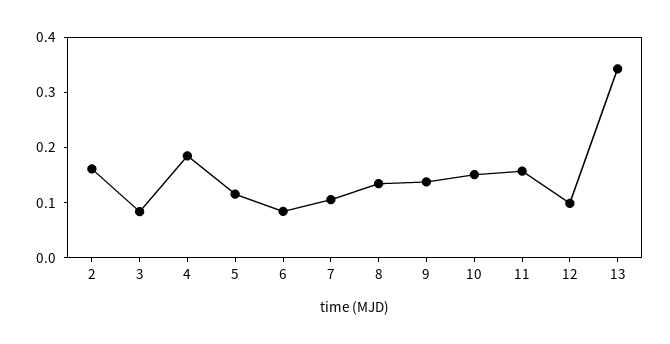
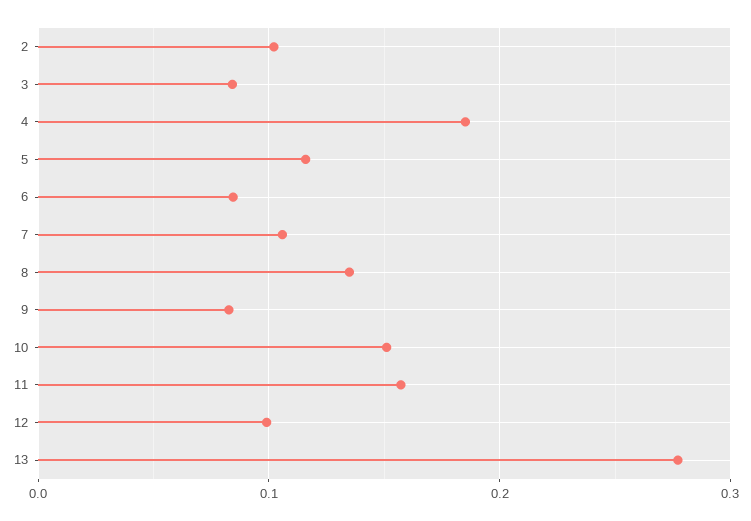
  {
-   "2": 0.16,
+   "2": 0.1,
    "3": 0.08,
    "4": 0.19,
    "5": 0.12,
    "6": 0.08,
    "7": 0.11,
    "8": 0.13,
-   "9": 0.14,
+   "9": 0.08,
    "10": 0.15,
    "11": 0.16,
    "12": 0.1,
-   "13": 0.34
+   "13": 0.28
  }

